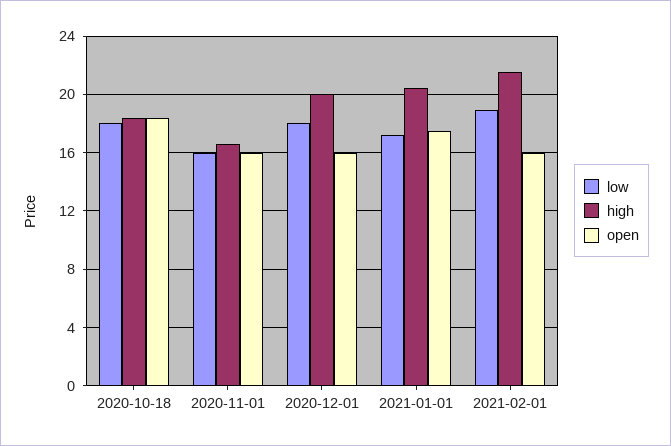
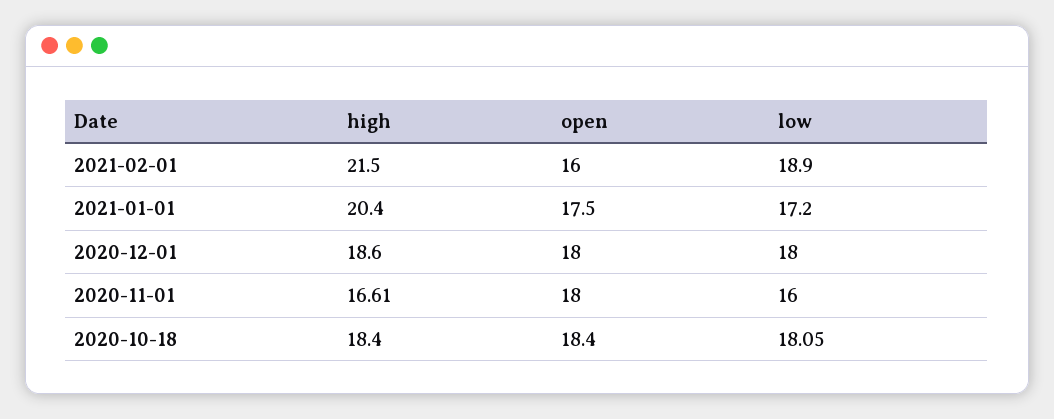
  {
    "low": {
      "2020-10-18": 18.05,
      "2020-11-01": 16,
      "2020-12-01": 18,
      "2021-01-01": 17.2,
      "2021-02-01": 18.9
    },
    "high": {
      "2020-10-18": 18.4,
      "2020-11-01": 16.61,
-     "2020-12-01": 20,
+     "2020-12-01": 18.6,
      "2021-01-01": 20.4,
      "2021-02-01": 21.5
    },
    "open": {
      "2020-10-18": 18.4,
-     "2020-11-01": 16,
+     "2020-11-01": 18,
-     "2020-12-01": 16,
+     "2020-12-01": 18,
      "2021-01-01": 17.5,
      "2021-02-01": 16
    }
  }

